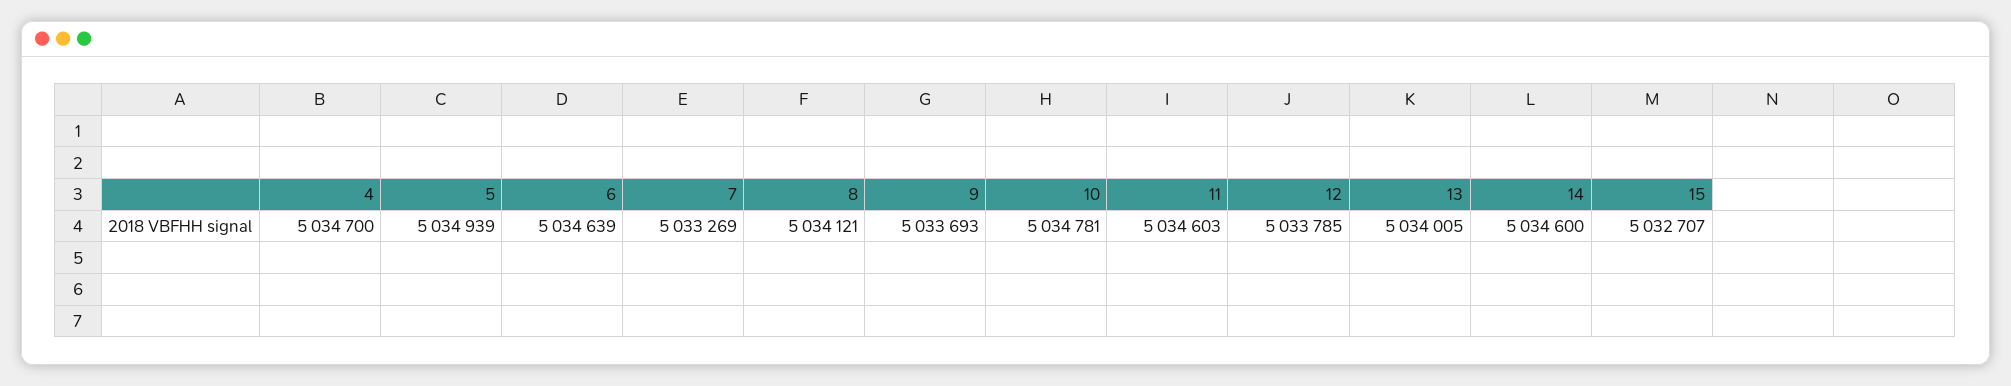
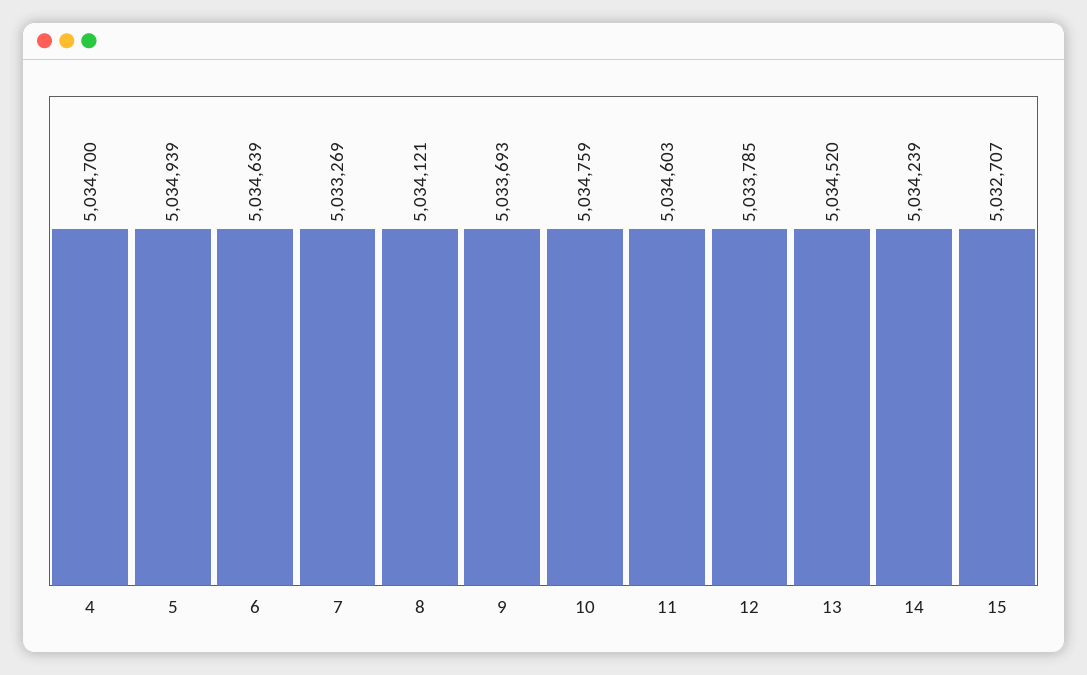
  {
    "4": 5034700,
    "5": 5034939,
    "6": 5034639,
    "7": 5033269,
    "8": 5034121,
    "9": 5033693,
-   "10": 5034781,
+   "10": 5034759,
    "11": 5034603,
    "12": 5033785,
-   "13": 5034005,
+   "13": 5034520,
-   "14": 5034600,
+   "14": 5034239,
    "15": 5032707
  }

